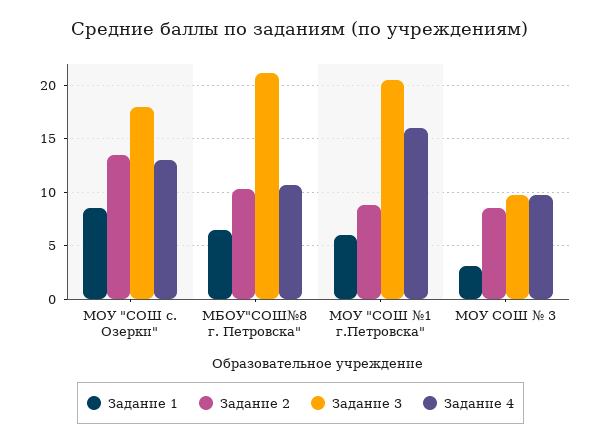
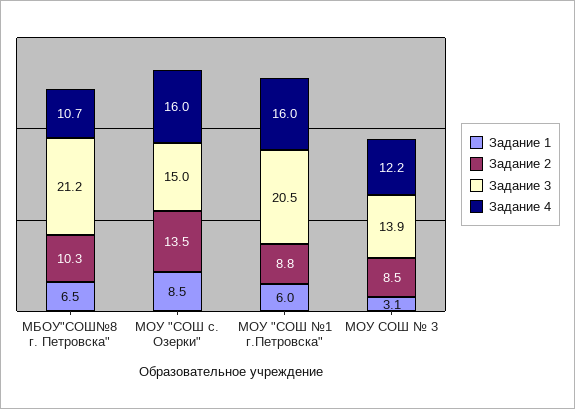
  {
    "Задание 1": {
      "МОУ \"СОШ с. Озерки\"": 8.5,
      "МБОУ\"СОШ№8 г. Петровска\"": 6.5,
      "МОУ \"СОШ №1 г.Петровска\"": 6,
      "МОУ СОШ № 3": 3.1
    },
    "Задание 2": {
      "МОУ \"СОШ с. Озерки\"": 13.5,
      "МБОУ\"СОШ№8 г. Петровска\"": 10.3,
      "МОУ \"СОШ №1 г.Петровска\"": 8.8,
      "МОУ СОШ № 3": 8.5
    },
    "Задание 3": {
-     "МОУ \"СОШ с. Озерки\"": 18,
+     "МОУ \"СОШ с. Озерки\"": 15,
      "МБОУ\"СОШ№8 г. Петровска\"": 21.2,
      "МОУ \"СОШ №1 г.Петровска\"": 20.5,
-     "МОУ СОШ № 3": 10
+     "МОУ СОШ № 3": 13.9
    },
    "Задание 4": {
-     "МОУ \"СОШ с. Озерки\"": 13,
+     "МОУ \"СОШ с. Озерки\"": 16,
      "МБОУ\"СОШ№8 г. Петровска\"": 10.7,
      "МОУ \"СОШ №1 г.Петровска\"": 16,
-     "МОУ СОШ № 3": 10
+     "МОУ СОШ № 3": 12.2
    }
  }

